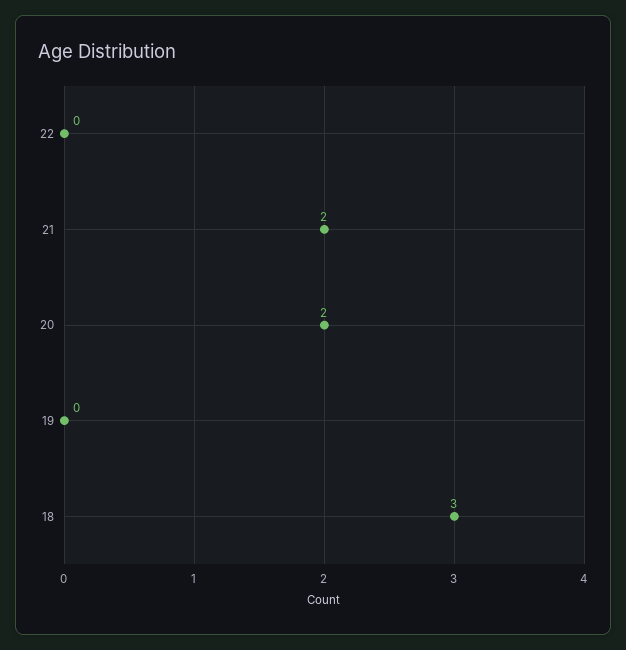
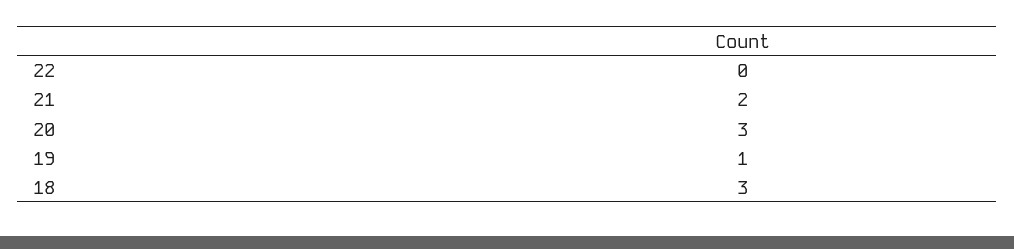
  {
    "22": 0,
    "21": 2,
-   "20": 2,
+   "20": 3,
-   "19": 0,
+   "19": 1,
    "18": 3
  }

